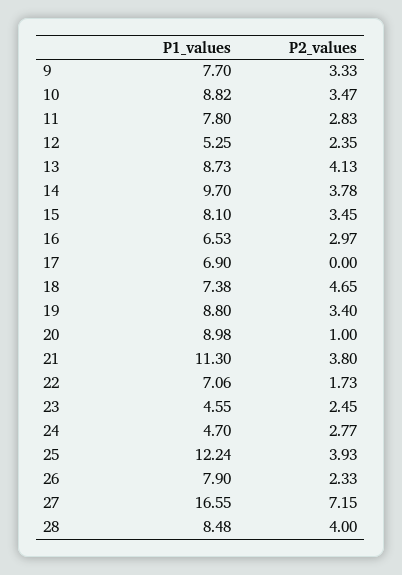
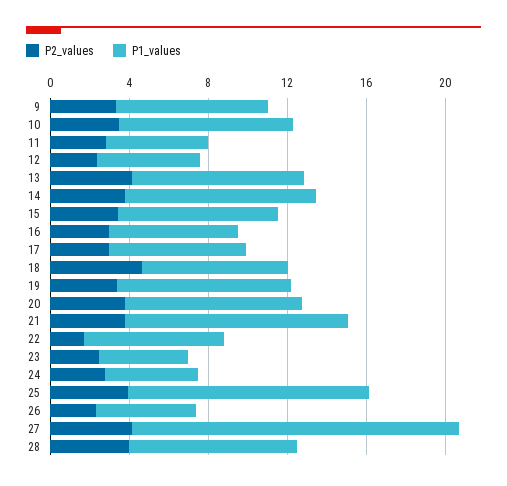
  {
    "P1_values": {
      "9": 7.7,
      "10": 8.82,
-     "11": 7.8,
+     "11": 5,
      "12": 5.25,
      "13": 8.73,
      "14": 9.7,
      "15": 8.1,
      "16": 6.53,
      "17": 6.9,
      "18": 7.38,
      "19": 8.8,
      "20": 8.98,
      "21": 11.3,
      "22": 7.06,
      "23": 4.55,
      "24": 4.7,
      "25": 12.24,
-     "26": 7.9,
+     "26": 5,
      "27": 16.55,
      "28": 8.48
    },
    "P2_values": {
      "9": 3.33,
      "10": 3.47,
      "11": 2.83,
      "12": 2.35,
      "13": 4.13,
      "14": 3.78,
      "15": 3.45,
      "16": 2.97,
-     "17": 0,
+     "17": 3,
      "18": 4.65,
      "19": 3.4,
-     "20": 1,
+     "20": 4,
      "21": 3.8,
      "22": 1.73,
      "23": 2.45,
      "24": 2.77,
      "25": 3.93,
      "26": 2.33,
-     "27": 7.15,
+     "27": 4,
      "28": 4
    }
  }

